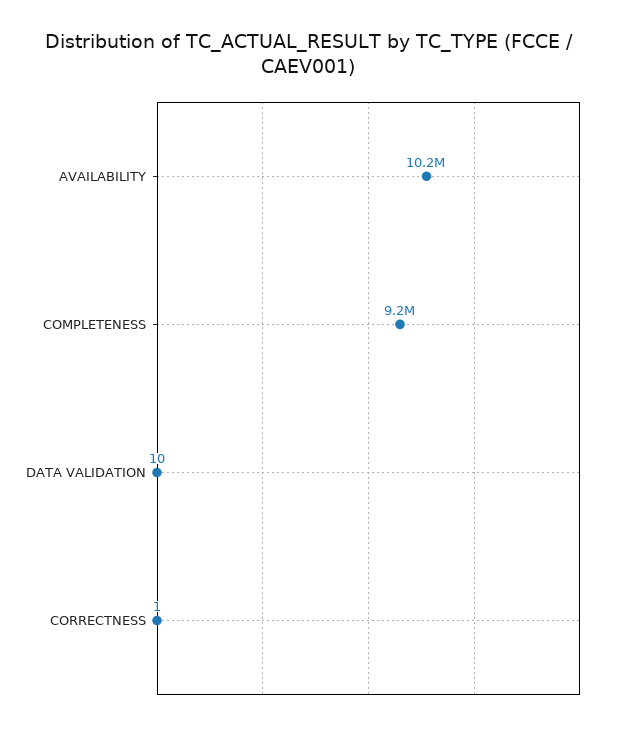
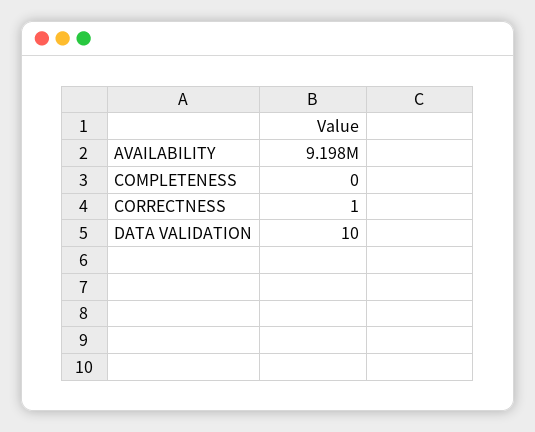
  {
-   "AVAILABILITY": 10200000,
+   "AVAILABILITY": 9198000,
-   "COMPLETENESS": 9200000,
+   "COMPLETENESS": 0,
    "DATA VALIDATION": 10,
    "CORRECTNESS": 1
  }

